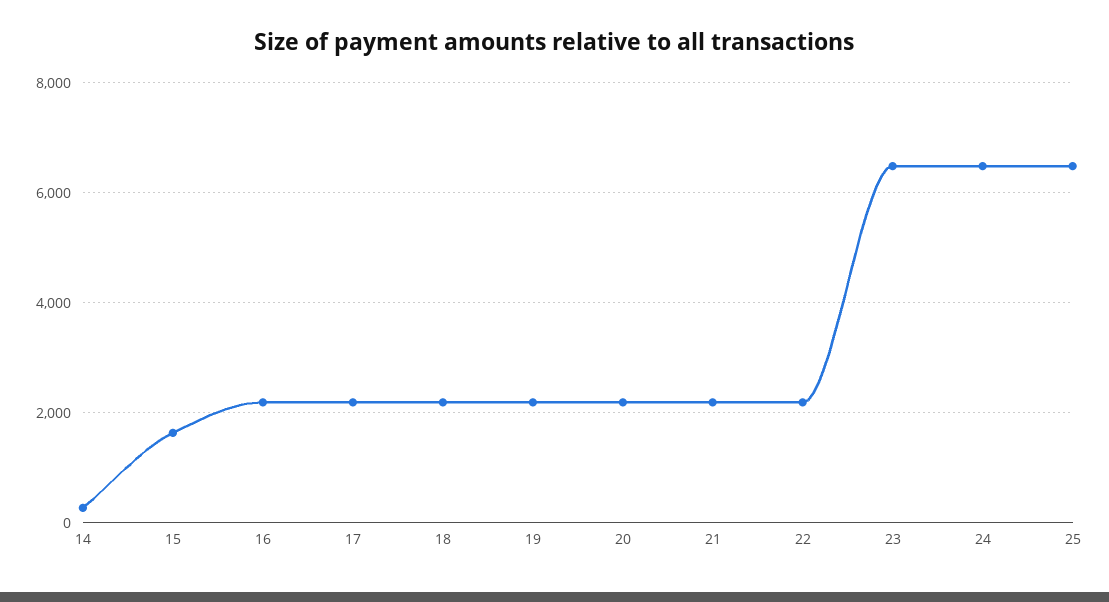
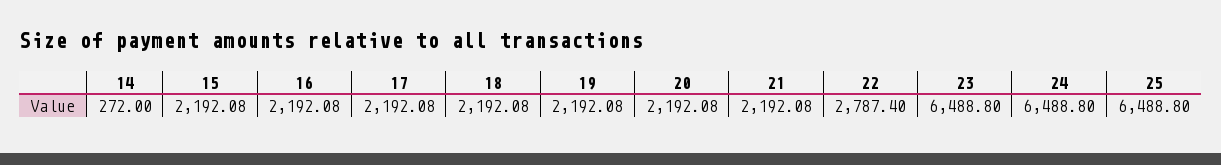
  {
    "14": 272,
-   "15": 1600,
+   "15": 2192.08,
    "16": 2192.08,
    "17": 2192.08,
    "18": 2192.08,
    "19": 2192.08,
    "20": 2192.08,
    "21": 2192.08,
-   "22": 2200,
+   "22": 2787.4,
    "23": 6488.8,
    "24": 6488.8,
    "25": 6488.8
  }

